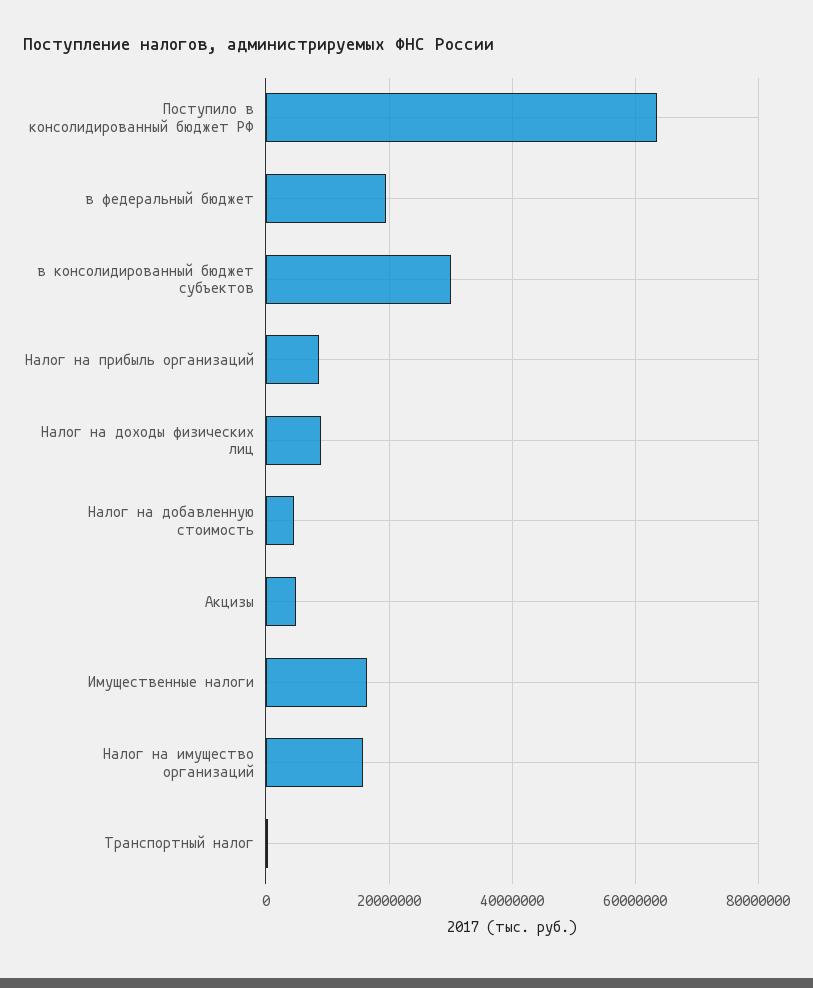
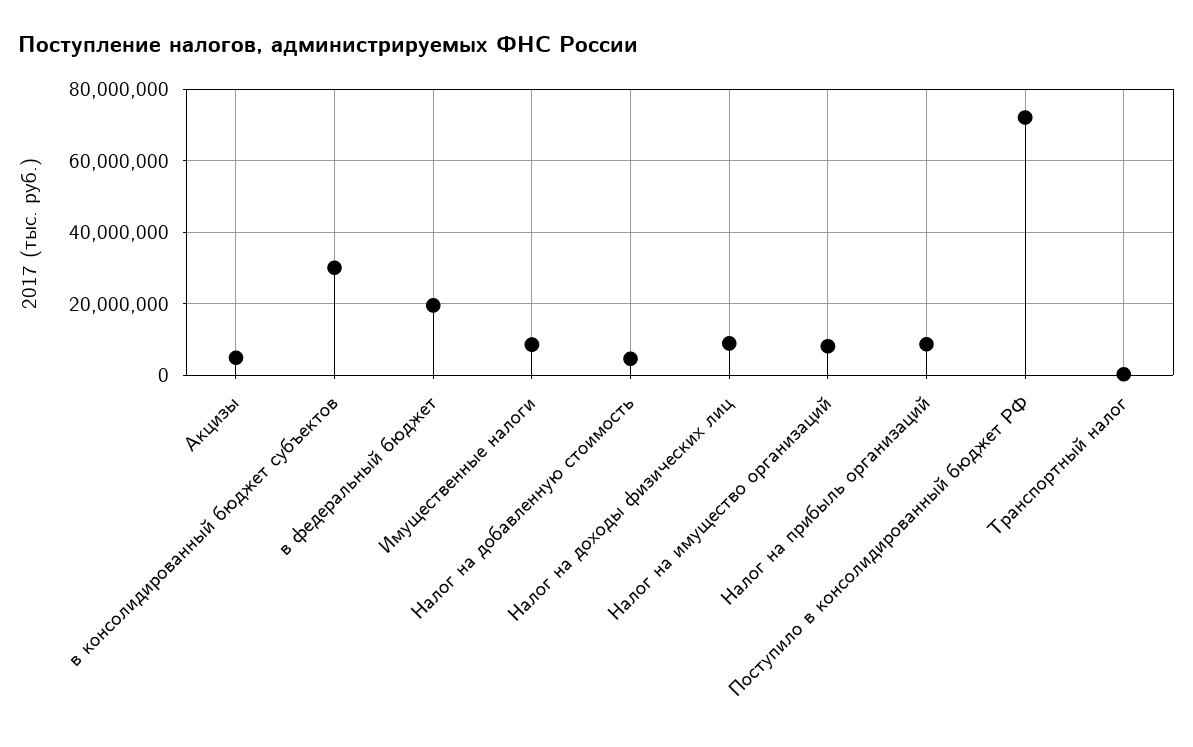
  {
-   "Поступило в консолидированный бюджет РФ": 64000000,
+   "Поступило в консолидированный бюджет РФ": 72000000,
    "в федеральный бюджет": 20000000,
    "в консолидированный бюджет субъектов": 30000000,
    "Налог на прибыль организаций": 8000000,
    "Налог на доходы физических лиц": 8000000,
    "Налог на добавленную стоимость": 4000000,
    "Акцизы": 4000000,
-   "Имущественные налоги": 16000000,
+   "Имущественные налоги": 8000000,
-   "Налог на имущество организаций": 16000000,
+   "Налог на имущество организаций": 8000000,
    "Транспортный налог": 0
  }

